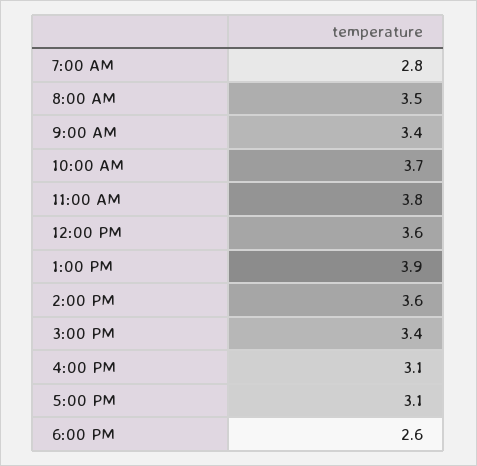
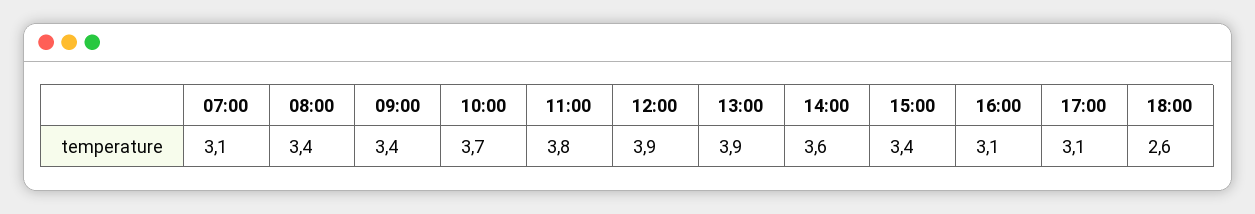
  {
-   "7:00 AM": 2.8,
+   "7:00 AM": 3.1,
-   "8:00 AM": 3.5,
+   "8:00 AM": 3.4,
    "9:00 AM": 3.4,
    "10:00 AM": 3.7,
    "11:00 AM": 3.8,
-   "12:00 PM": 3.6,
+   "12:00 PM": 3.9,
    "1:00 PM": 3.9,
    "2:00 PM": 3.6,
    "3:00 PM": 3.4,
    "4:00 PM": 3.1,
    "5:00 PM": 3.1,
    "6:00 PM": 2.6
  }

